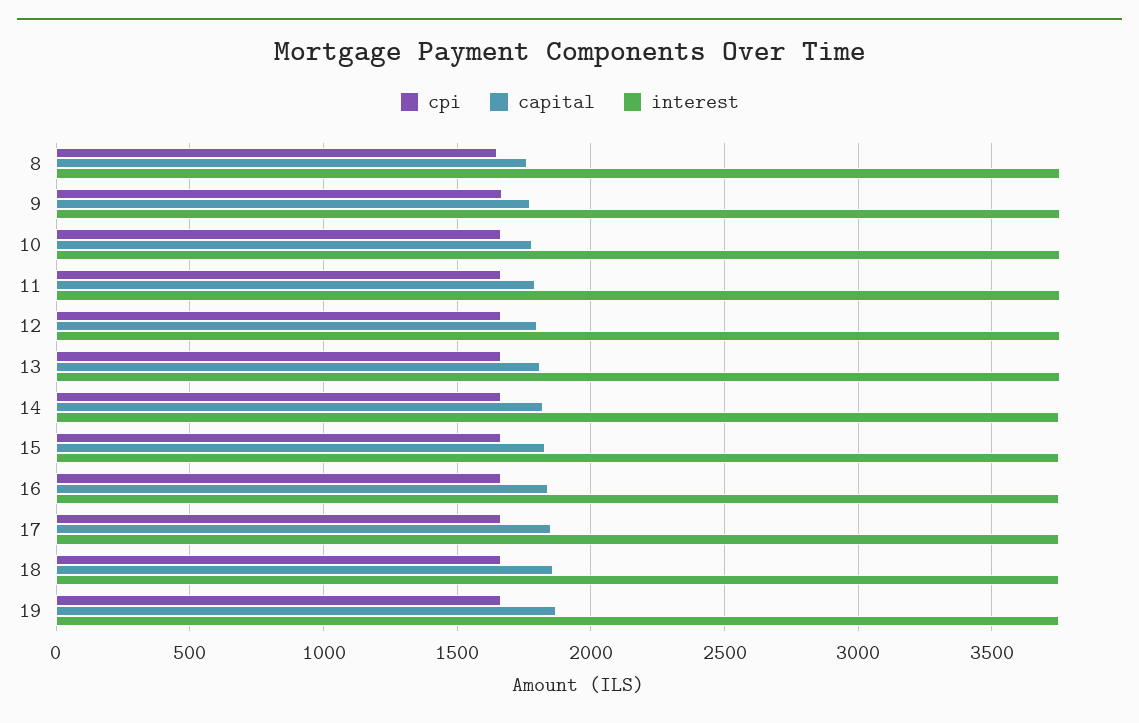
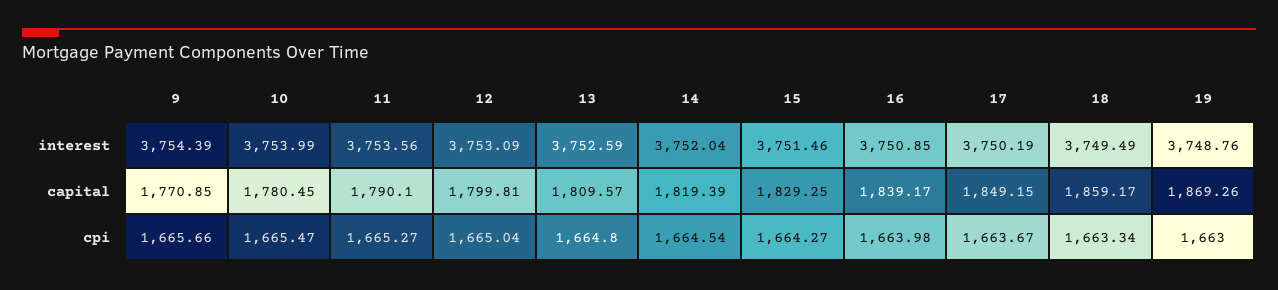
  {
    "cpi": {
-     "8": 1650,
      "9": 1665.66,
      "10": 1665.47,
      "11": 1665.27,
      "12": 1665.04,
      "13": 1664.8,
      "14": 1664.54,
      "15": 1664.27,
      "16": 1663.98,
      "17": 1663.67,
      "18": 1663.34,
      "19": 1663
    },
    "capital": {
-     "8": 1750,
      "9": 1770.85,
      "10": 1780.45,
      "11": 1790.1,
      "12": 1799.81,
      "13": 1809.57,
      "14": 1819.39,
      "15": 1829.25,
      "16": 1839.17,
      "17": 1849.15,
      "18": 1859.17,
      "19": 1869.26
    },
    "interest": {
-     "8": 3750,
      "9": 3754.39,
      "10": 3753.99,
      "11": 3753.56,
      "12": 3753.09,
      "13": 3752.59,
      "14": 3752.04,
      "15": 3751.46,
      "16": 3750.85,
      "17": 3750.19,
      "18": 3749.49,
      "19": 3748.76
    }
  }

